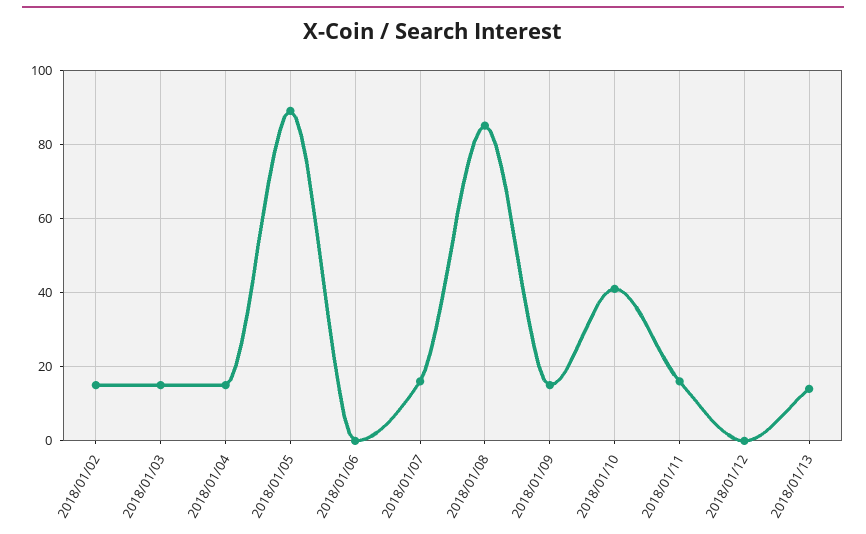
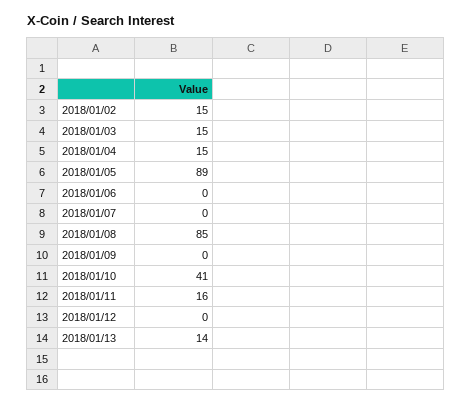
  {
    "2018/01/02": 15,
    "2018/01/03": 15,
    "2018/01/04": 15,
    "2018/01/05": 89,
    "2018/01/06": 0,
-   "2018/01/07": 15,
+   "2018/01/07": 0,
    "2018/01/08": 85,
-   "2018/01/09": 15,
+   "2018/01/09": 0,
    "2018/01/10": 41,
    "2018/01/11": 16,
    "2018/01/12": 0,
    "2018/01/13": 14
  }

